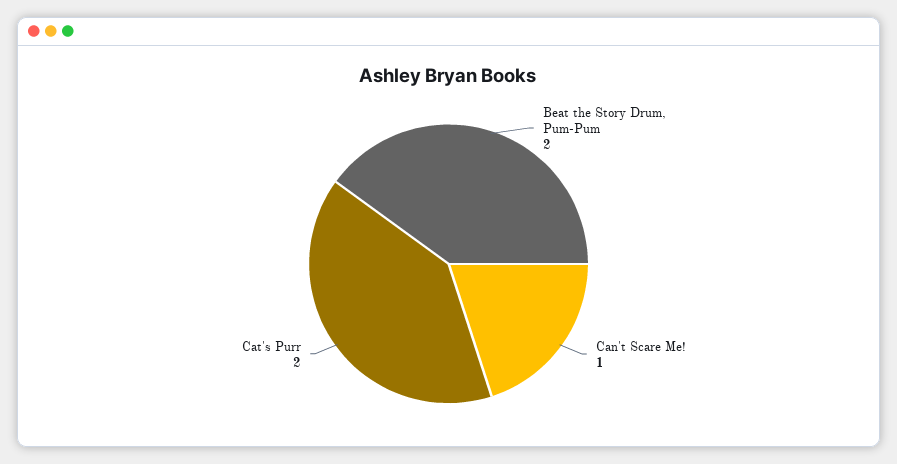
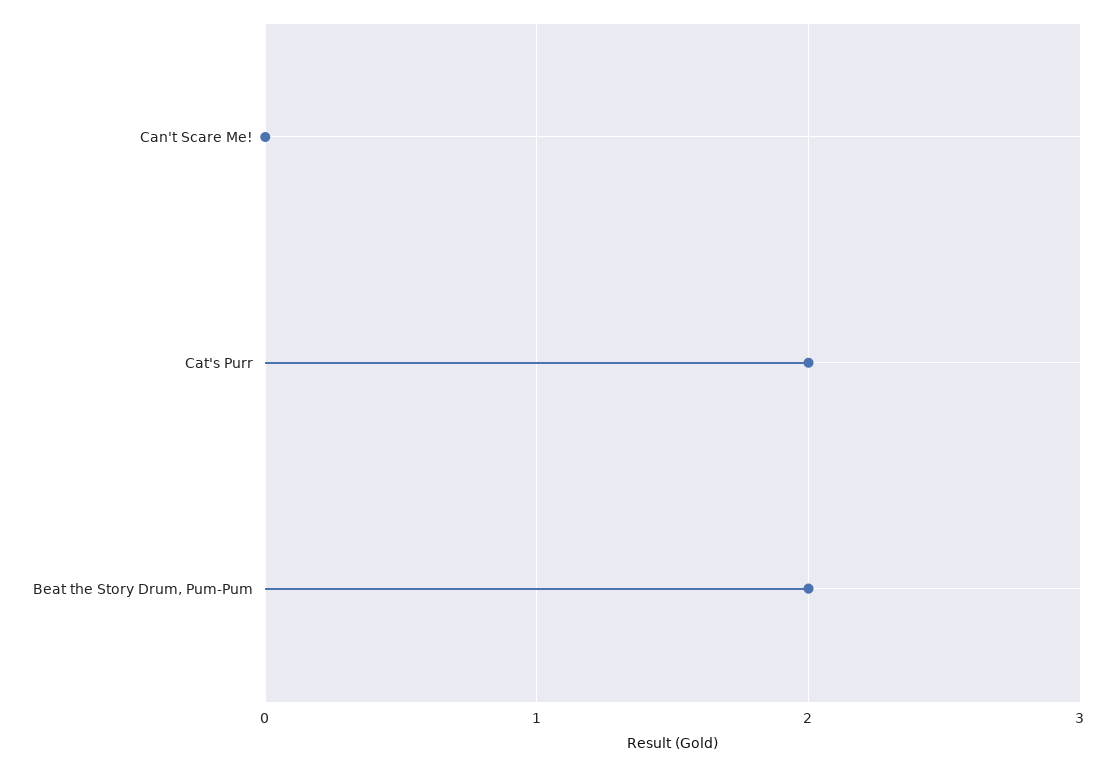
  {
    "Beat the Story Drum, Pum-Pum": 2,
-   "Can't Scare Me!": 1,
+   "Can't Scare Me!": 0,
    "Cat's Purr": 2
  }

